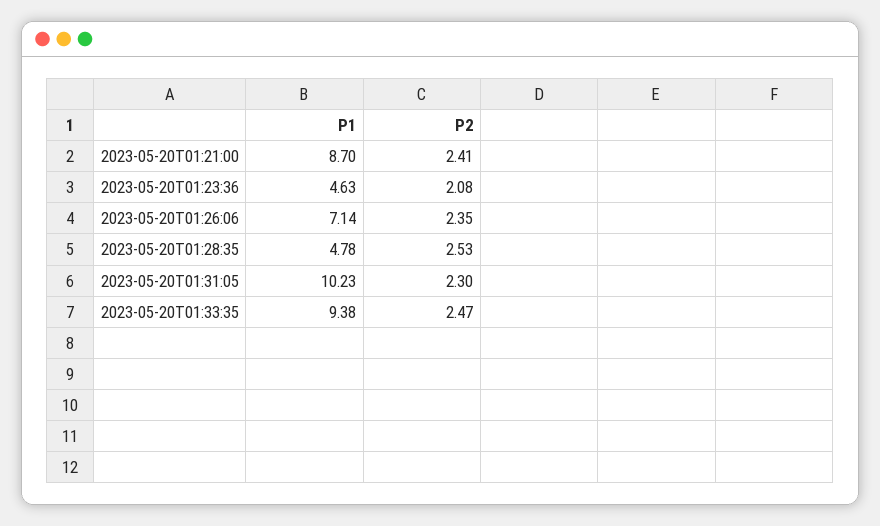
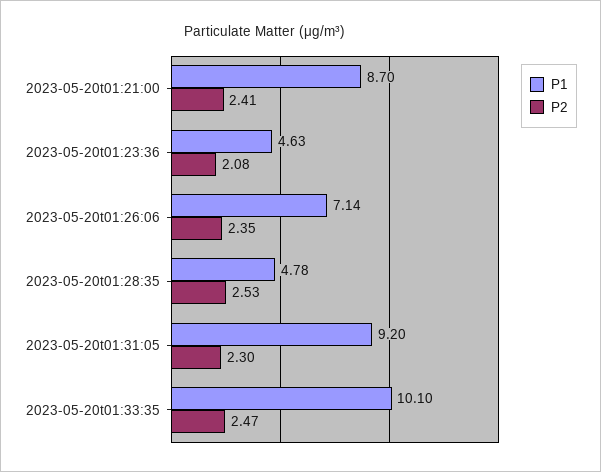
  {
    "P1": {
      "2023-05-20T01:21:00": 8.7,
      "2023-05-20T01:23:36": 4.63,
      "2023-05-20T01:26:06": 7.14,
      "2023-05-20T01:28:35": 4.78,
-     "2023-05-20T01:31:05": 10.23,
+     "2023-05-20T01:31:05": 9.2,
-     "2023-05-20T01:33:35": 9.38
+     "2023-05-20T01:33:35": 10.1
    },
    "P2": {
      "2023-05-20T01:21:00": 2.41,
      "2023-05-20T01:23:36": 2.08,
      "2023-05-20T01:26:06": 2.35,
      "2023-05-20T01:28:35": 2.53,
      "2023-05-20T01:31:05": 2.3,
      "2023-05-20T01:33:35": 2.47
    }
  }

